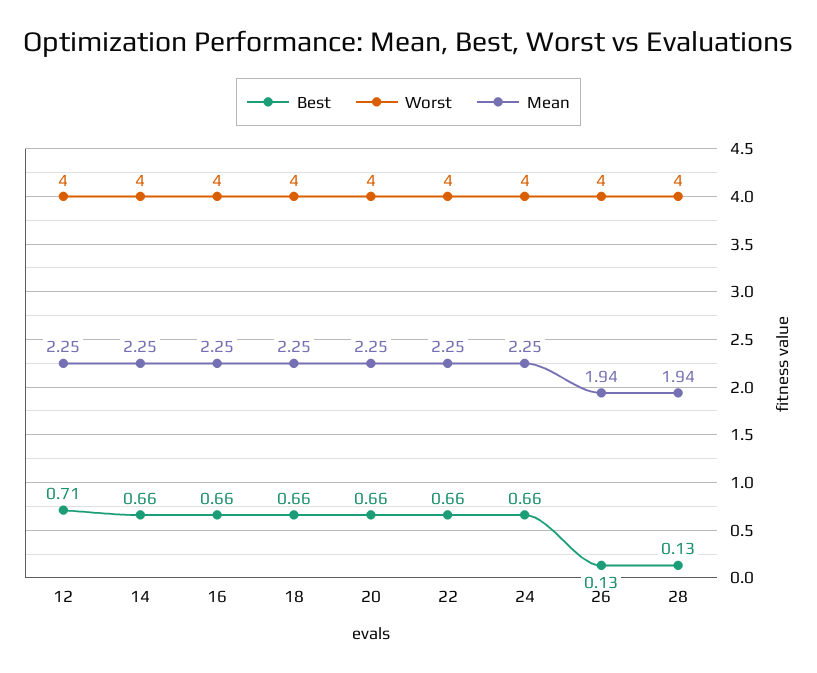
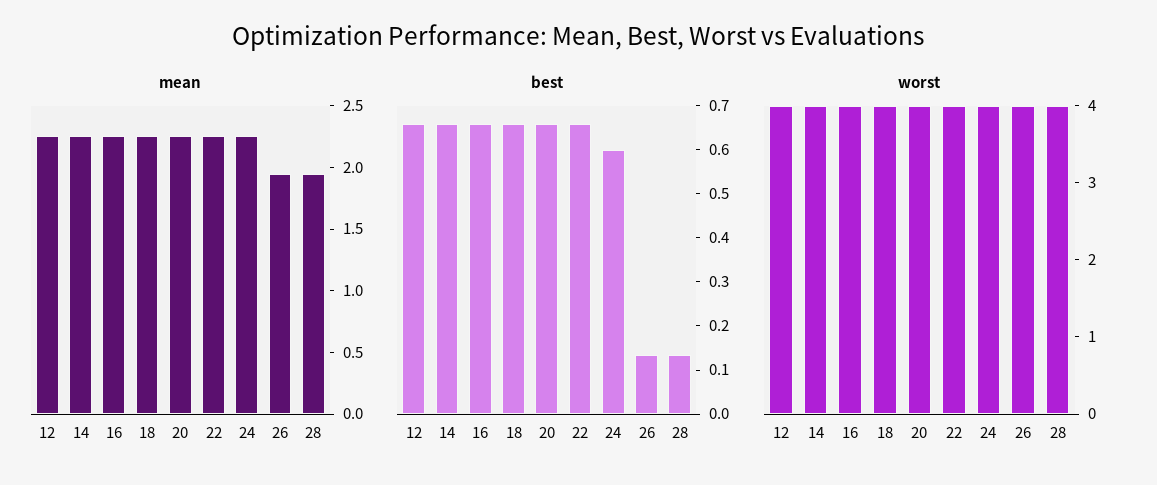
  {
    "Best": {
-     "12": 0.71,
+     "12": 0.66,
      "14": 0.66,
      "16": 0.66,
      "18": 0.66,
      "20": 0.66,
      "22": 0.66,
-     "24": 0.66,
+     "24": 0.6,
      "26": 0.13,
      "28": 0.13
    },
    "Worst": {
      "12": 4,
      "14": 4,
      "16": 4,
      "18": 4,
      "20": 4,
      "22": 4,
      "24": 4,
      "26": 4,
      "28": 4
    },
    "Mean": {
      "12": 2.25,
      "14": 2.25,
      "16": 2.25,
      "18": 2.25,
      "20": 2.25,
      "22": 2.25,
      "24": 2.25,
      "26": 1.94,
      "28": 1.94
    }
  }

